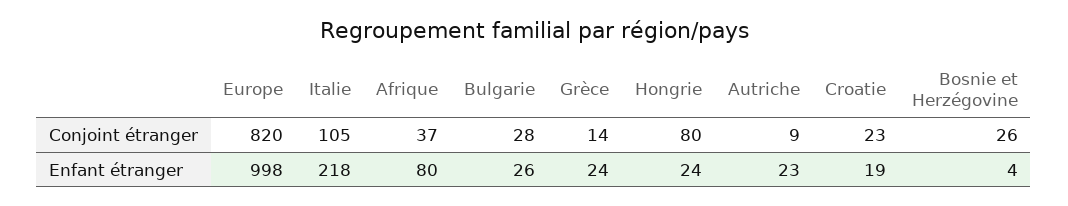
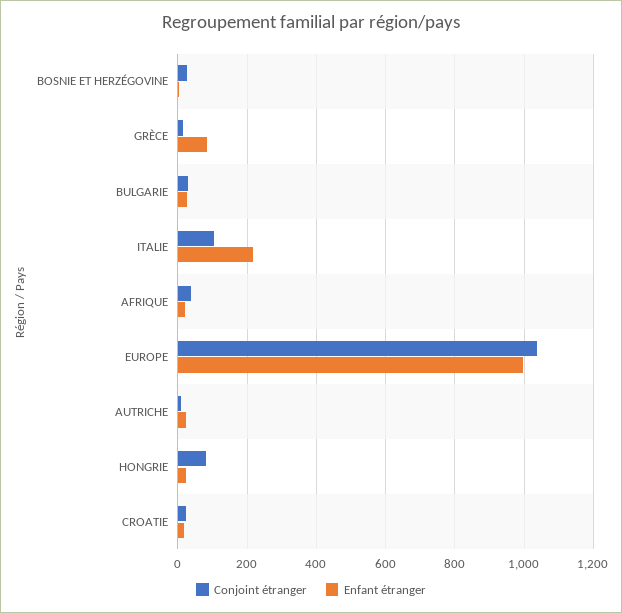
  {
    "Conjoint étranger": {
-     "Europe": 820,
+     "Europe": 1040,
      "Italie": 105,
      "Afrique": 37,
      "Bulgarie": 28,
      "Grèce": 14,
      "Hongrie": 80,
      "Autriche": 9,
      "Croatie": 23,
      "Bosnie et Herzégovine": 26
    },
    "Enfant étranger": {
      "Europe": 998,
      "Italie": 218,
-     "Afrique": 80,
+     "Afrique": 20,
      "Bulgarie": 26,
-     "Grèce": 24,
+     "Grèce": 80,
      "Hongrie": 24,
      "Autriche": 23,
      "Croatie": 19,
      "Bosnie et Herzégovine": 4
    }
  }

